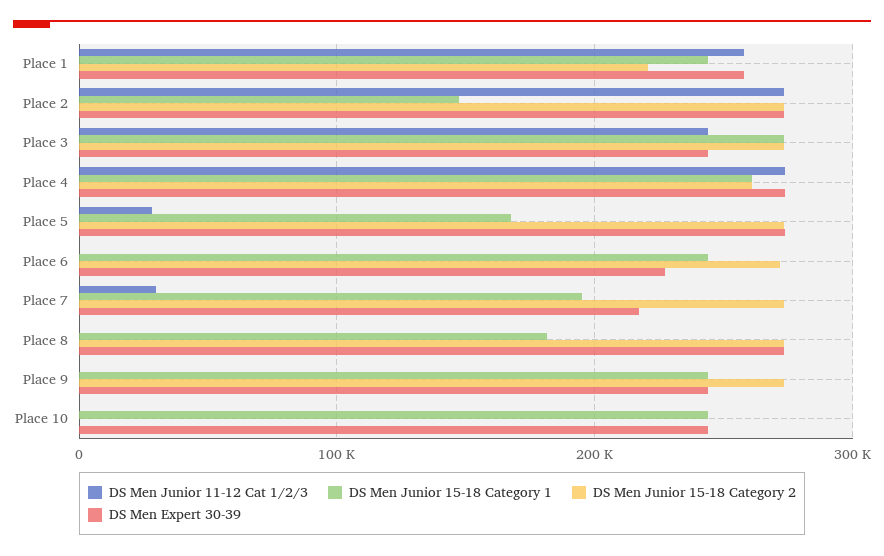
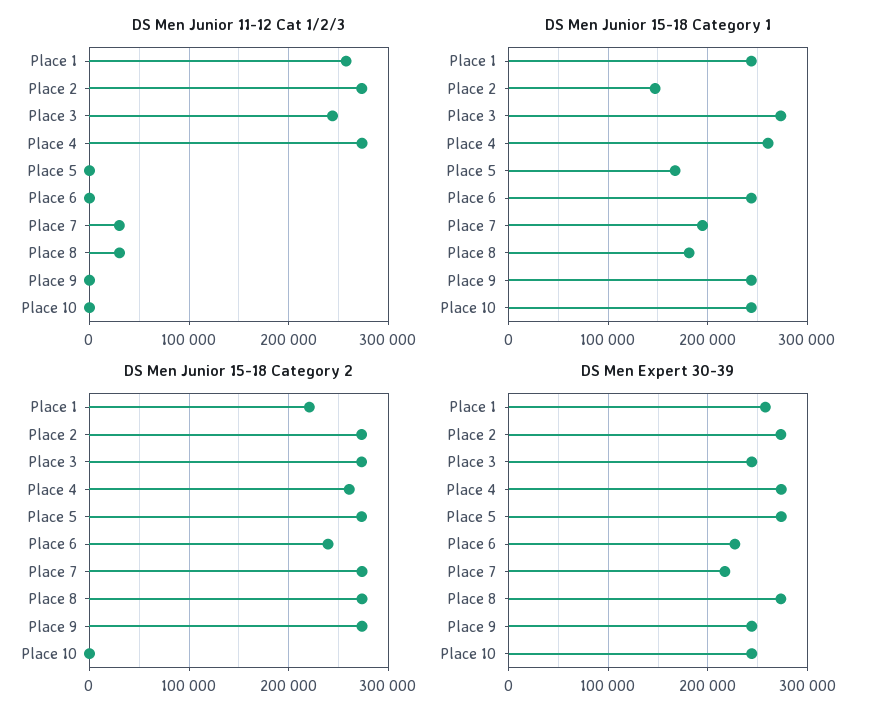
  {
    "DS Men Junior 11-12 Cat 1/2/3": {
      "Place 1": 260000,
      "Place 2": 270000,
      "Place 3": 240000,
      "Place 4": 270000,
-     "Place 5": 30000,
+     "Place 5": 0,
      "Place 6": 0,
      "Place 7": 30000,
-     "Place 8": 0,
+     "Place 8": 30000,
      "Place 9": 0,
      "Place 10": 0
    },
    "DS Men Junior 15-18 Category 1": {
      "Place 1": 240000,
      "Place 2": 150000,
      "Place 3": 270000,
      "Place 4": 260000,
      "Place 5": 170000,
      "Place 6": 240000,
      "Place 7": 190000,
      "Place 8": 180000,
      "Place 9": 240000,
      "Place 10": 240000
    },
    "DS Men Junior 15-18 Category 2": {
      "Place 1": 220000,
      "Place 2": 270000,
      "Place 3": 270000,
      "Place 4": 260000,
      "Place 5": 270000,
-     "Place 6": 270000,
+     "Place 6": 240000,
      "Place 7": 270000,
      "Place 8": 270000,
      "Place 9": 270000,
      "Place 10": 0
    },
    "DS Men Expert 30-39": {
      "Place 1": 260000,
      "Place 2": 270000,
      "Place 3": 240000,
      "Place 4": 270000,
      "Place 5": 270000,
      "Place 6": 230000,
      "Place 7": 220000,
      "Place 8": 270000,
      "Place 9": 240000,
      "Place 10": 240000
    }
  }

